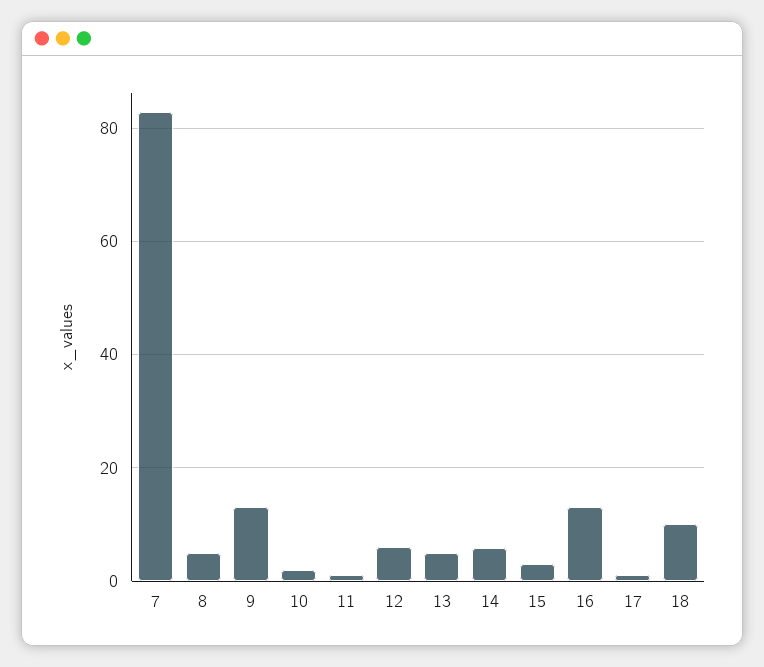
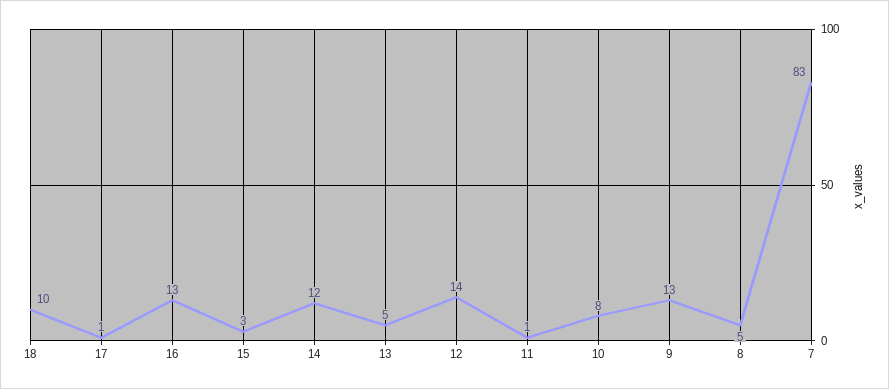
  {
    "7": 83,
    "8": 5,
    "9": 13,
-   "10": 2,
+   "10": 8,
    "11": 1,
-   "12": 6,
+   "12": 14,
    "13": 5,
-   "14": 6,
+   "14": 12,
    "15": 3,
    "16": 13,
    "17": 1,
    "18": 10
  }

